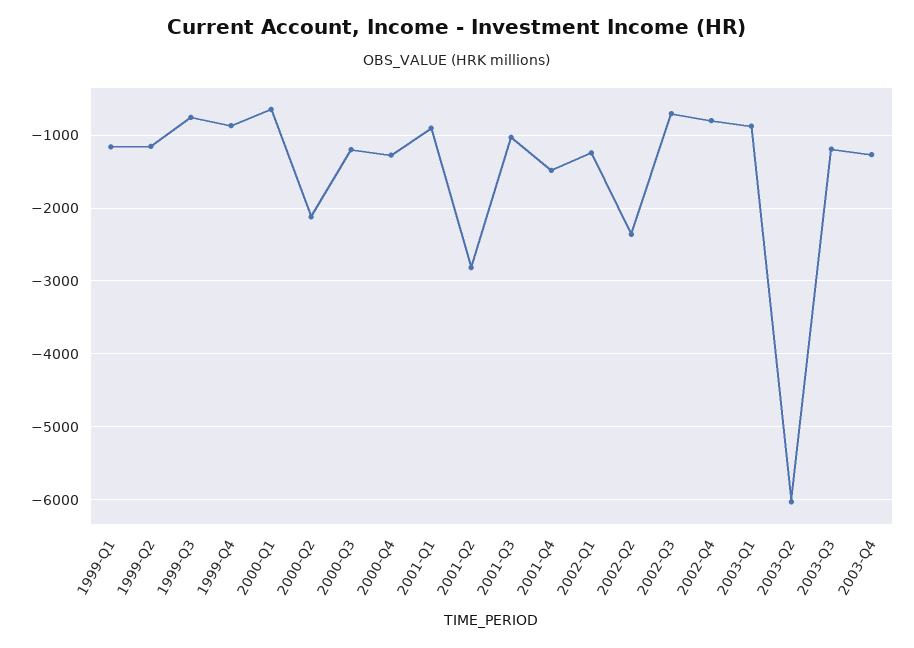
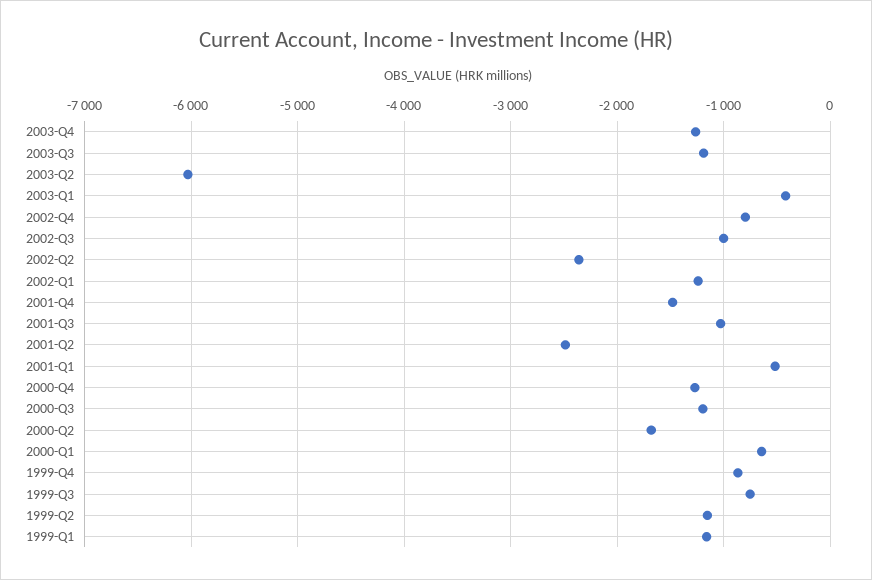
  {
    "1999-Q1": -1200,
    "1999-Q2": -1200,
    "1999-Q3": -800,
    "1999-Q4": -900,
    "2000-Q1": -600,
-   "2000-Q2": -2100,
+   "2000-Q2": -1700,
    "2000-Q3": -1200,
    "2000-Q4": -1300,
-   "2001-Q1": -900,
+   "2001-Q1": -500,
-   "2001-Q2": -2800,
+   "2001-Q2": -2500,
    "2001-Q3": -1000,
    "2001-Q4": -1500,
    "2002-Q1": -1200,
    "2002-Q2": -2400,
-   "2002-Q3": -700,
+   "2002-Q3": -1000,
    "2002-Q4": -800,
-   "2003-Q1": -900,
+   "2003-Q1": -400,
    "2003-Q2": -6000,
    "2003-Q3": -1200,
    "2003-Q4": -1300
  }

